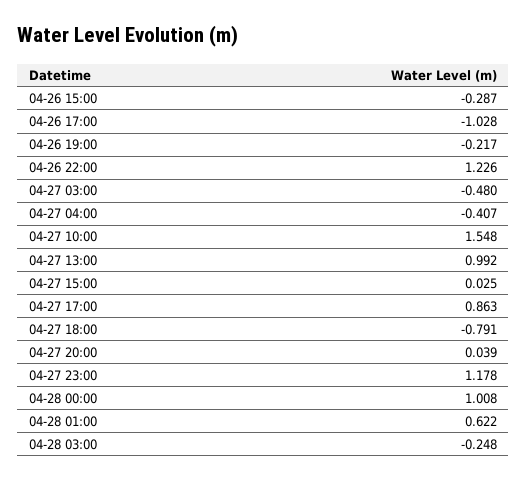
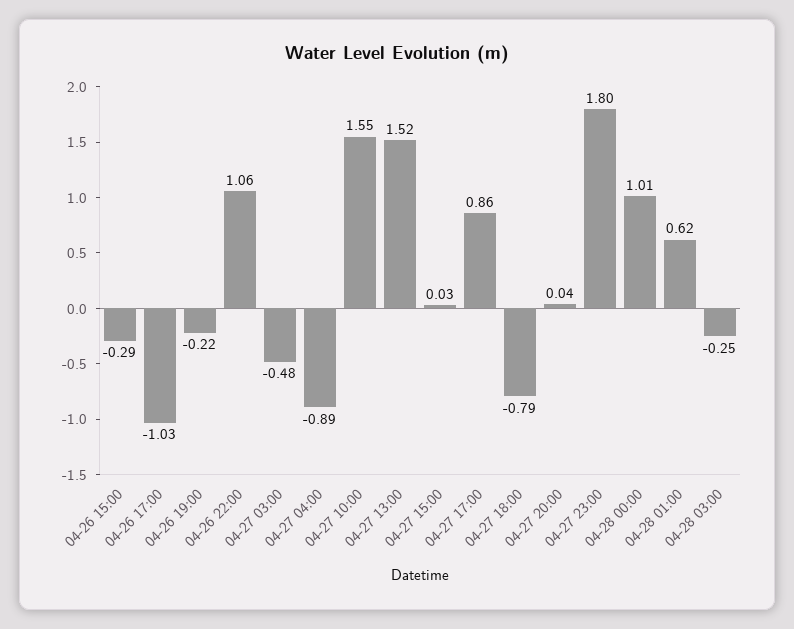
  {
    "04-26 15:00": -0.287,
    "04-26 17:00": -1.028,
    "04-26 19:00": -0.217,
-   "04-26 22:00": 1.226,
+   "04-26 22:00": 1.06,
    "04-27 03:00": -0.48,
-   "04-27 04:00": -0.407,
+   "04-27 04:00": -0.89,
    "04-27 10:00": 1.548,
-   "04-27 13:00": 0.992,
+   "04-27 13:00": 1.52,
    "04-27 15:00": 0.025,
    "04-27 17:00": 0.863,
    "04-27 18:00": -0.791,
    "04-27 20:00": 0.039,
-   "04-27 23:00": 1.178,
+   "04-27 23:00": 1.8,
    "04-28 00:00": 1.008,
    "04-28 01:00": 0.622,
    "04-28 03:00": -0.248
  }

